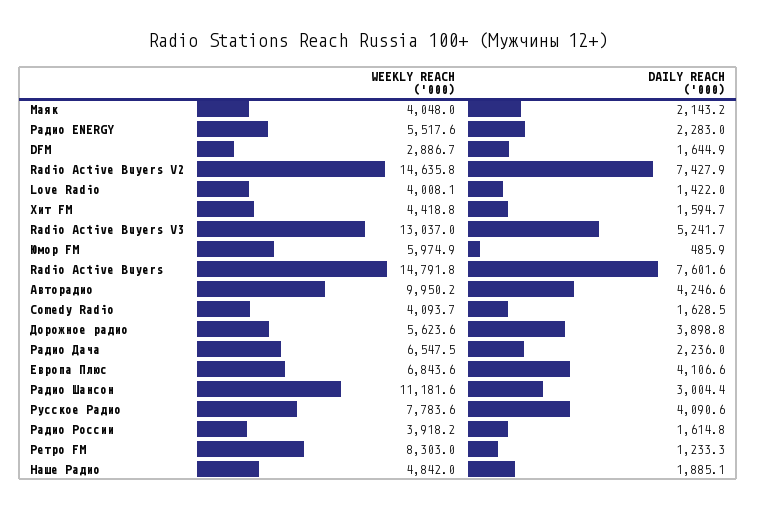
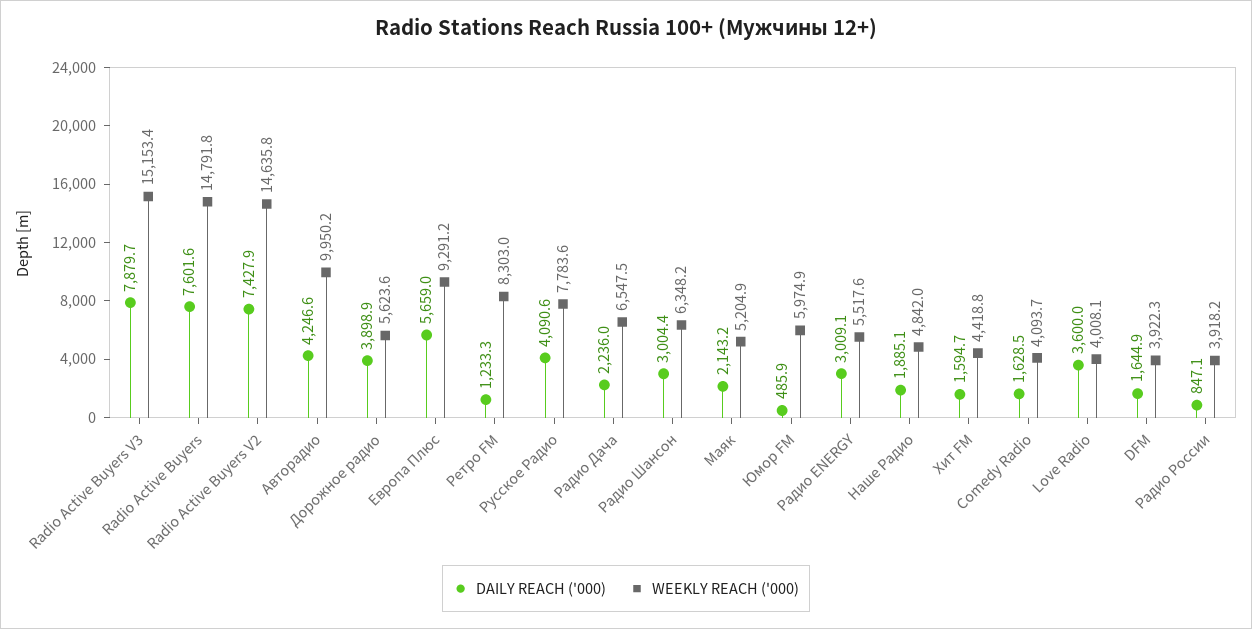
  {
    "WEEKLY REACH ('000)": {
-     "Маяк": 4048,
+     "Маяк": 5204.9,
      "Радио ENERGY": 5517.6,
-     "DFM": 2886.7,
+     "DFM": 3922.3,
      "Radio Active Buyers V2": 14635.8,
      "Love Radio": 4008.1,
      "Хит FM": 4418.8,
-     "Radio Active Buyers V3": 13037,
+     "Radio Active Buyers V3": 15153.4,
      "Юмор FM": 5974.9,
      "Radio Active Buyers": 14791.8,
      "Авторадио": 9950.2,
      "Comedy Radio": 4093.7,
      "Дорожное радио": 5623.6,
      "Радио Дача": 6547.5,
-     "Европа Плюс": 6843.6,
+     "Европа Плюс": 9291.2,
-     "Радио Шансон": 11181.6,
+     "Радио Шансон": 6348.2,
      "Русское Радио": 7783.6,
      "Радио России": 3918.2,
      "Ретро FM": 8303,
      "Наше Радио": 4842
    },
    "DAILY REACH ('000)": {
      "Маяк": 2143.2,
-     "Радио ENERGY": 2283,
+     "Радио ENERGY": 3009.1,
      "DFM": 1644.9,
      "Radio Active Buyers V2": 7427.9,
-     "Love Radio": 1422,
+     "Love Radio": 3600,
      "Хит FM": 1594.7,
-     "Radio Active Buyers V3": 5241.7,
+     "Radio Active Buyers V3": 7879.7,
      "Юмор FM": 485.9,
      "Radio Active Buyers": 7601.6,
      "Авторадио": 4246.6,
      "Comedy Radio": 1628.5,
-     "Дорожное радио": 3898.8,
+     "Дорожное радио": 3898.9,
      "Радио Дача": 2236,
-     "Европа Плюс": 4106.6,
+     "Европа Плюс": 5659,
      "Радио Шансон": 3004.4,
      "Русское Радио": 4090.6,
-     "Радио России": 1614.8,
+     "Радио России": 847.1,
      "Ретро FM": 1233.3,
      "Наше Радио": 1885.1
    }
  }

